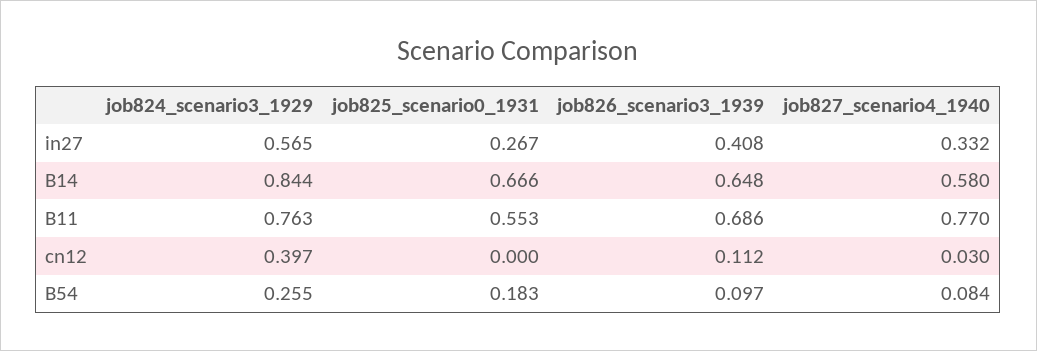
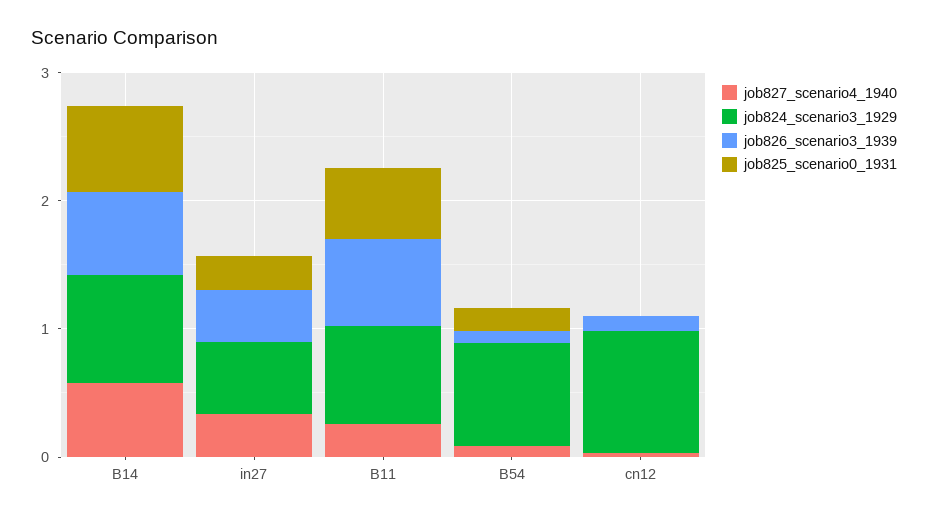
  {
    "job824_scenario3_1929": {
      "in27": 0.565,
      "B14": 0.844,
      "B11": 0.763,
-     "cn12": 0.397,
+     "cn12": 1,
-     "B54": 0.255
+     "B54": 0.8
    },
    "job825_scenario0_1931": {
      "in27": 0.267,
      "B14": 0.666,
      "B11": 0.553,
      "cn12": 0,
      "B54": 0.183
    },
    "job826_scenario3_1939": {
      "in27": 0.408,
      "B14": 0.648,
      "B11": 0.686,
      "cn12": 0.112,
      "B54": 0.097
    },
    "job827_scenario4_1940": {
      "in27": 0.332,
      "B14": 0.58,
-     "B11": 0.77,
+     "B11": 0.2,
      "cn12": 0.03,
      "B54": 0.084
    }
  }

